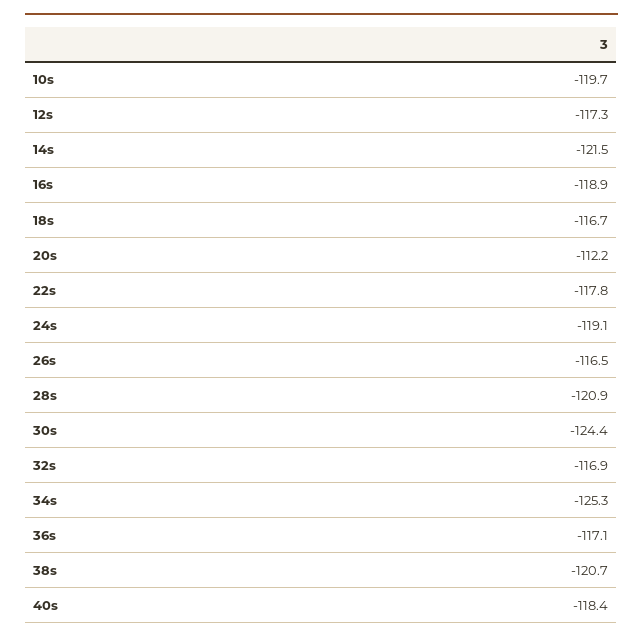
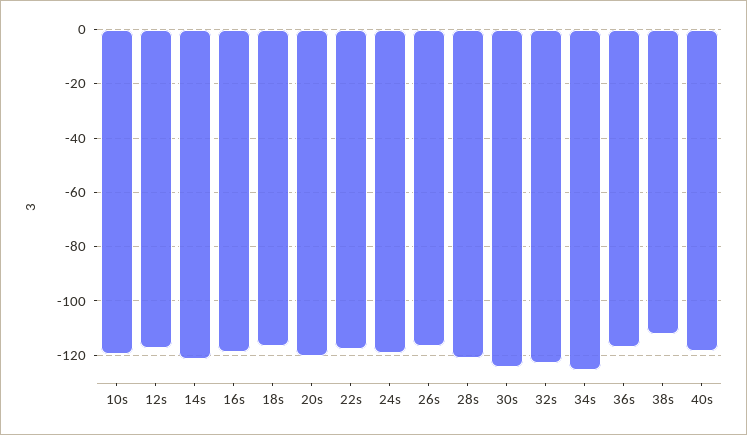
  {
    "10s": -119.7,
    "12s": -117.3,
    "14s": -121.5,
    "16s": -118.9,
    "18s": -116.7,
-   "20s": -112.2,
+   "20s": -120,
    "22s": -117.8,
    "24s": -119.1,
    "26s": -116.5,
    "28s": -120.9,
    "30s": -124.4,
-   "32s": -116.9,
+   "32s": -122.5,
    "34s": -125.3,
    "36s": -117.1,
-   "38s": -120.7,
+   "38s": -112.5,
    "40s": -118.4
  }

